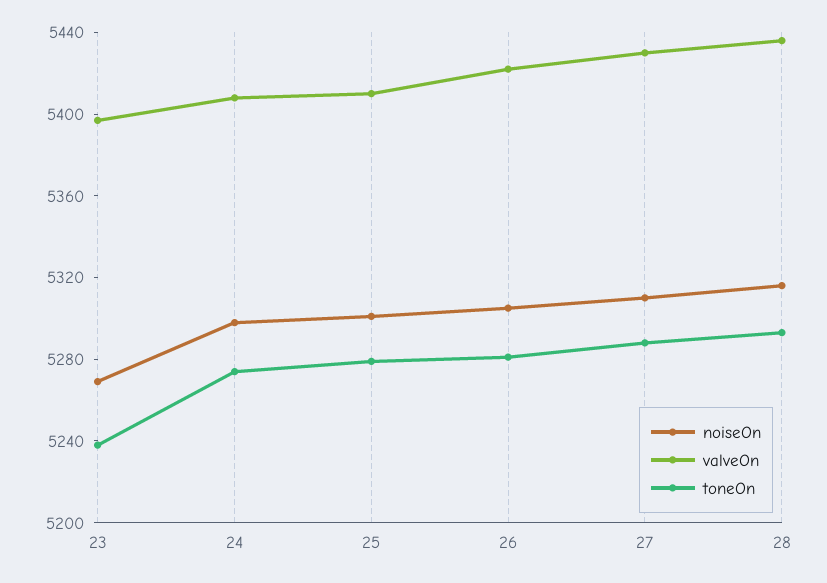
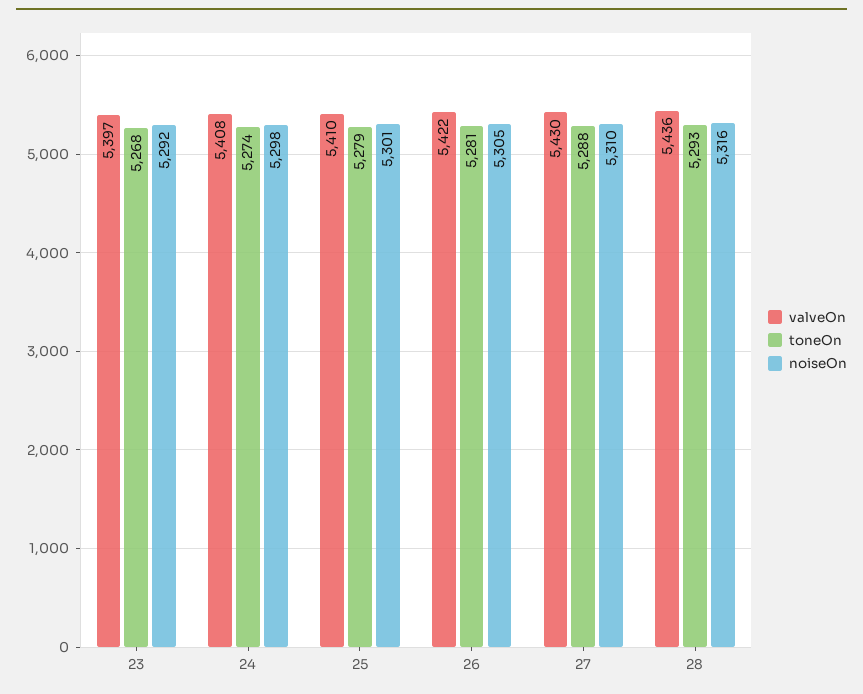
  {
    "noiseOn": {
-     "23": 5270,
+     "23": 5292,
      "24": 5298,
      "25": 5301,
      "26": 5305,
      "27": 5310,
      "28": 5316
    },
    "valveOn": {
      "23": 5397,
      "24": 5408,
      "25": 5410,
      "26": 5422,
      "27": 5430,
      "28": 5436
    },
    "toneOn": {
-     "23": 5240,
+     "23": 5268,
      "24": 5274,
      "25": 5279,
      "26": 5281,
      "27": 5288,
      "28": 5293
    }
  }

